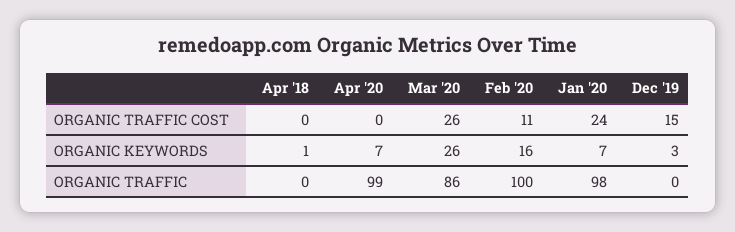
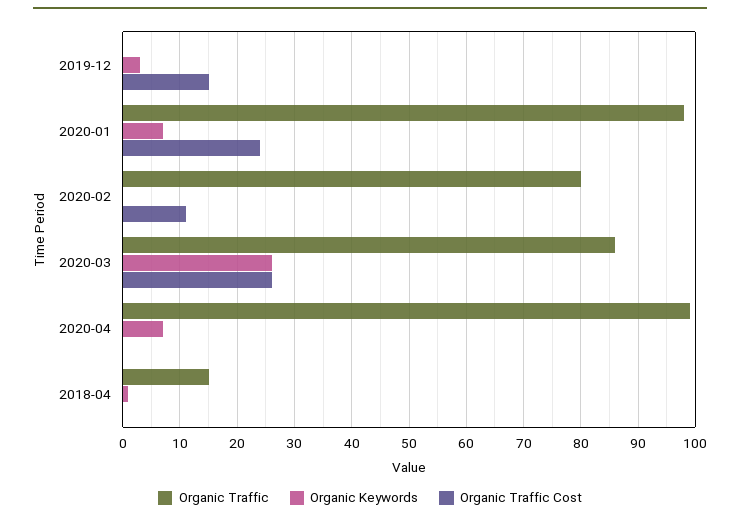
  {
    "ORGANIC TRAFFIC COST": {
      "Apr '18": 0,
      "Apr '20": 0,
      "Mar '20": 26,
      "Feb '20": 11,
      "Jan '20": 24,
      "Dec '19": 15
    },
    "ORGANIC KEYWORDS": {
      "Apr '18": 1,
      "Apr '20": 7,
      "Mar '20": 26,
-     "Feb '20": 16,
+     "Feb '20": 0,
      "Jan '20": 7,
      "Dec '19": 3
    },
    "ORGANIC TRAFFIC": {
-     "Apr '18": 0,
+     "Apr '18": 15,
      "Apr '20": 99,
      "Mar '20": 86,
-     "Feb '20": 100,
+     "Feb '20": 80,
      "Jan '20": 98,
      "Dec '19": 0
    }
  }

